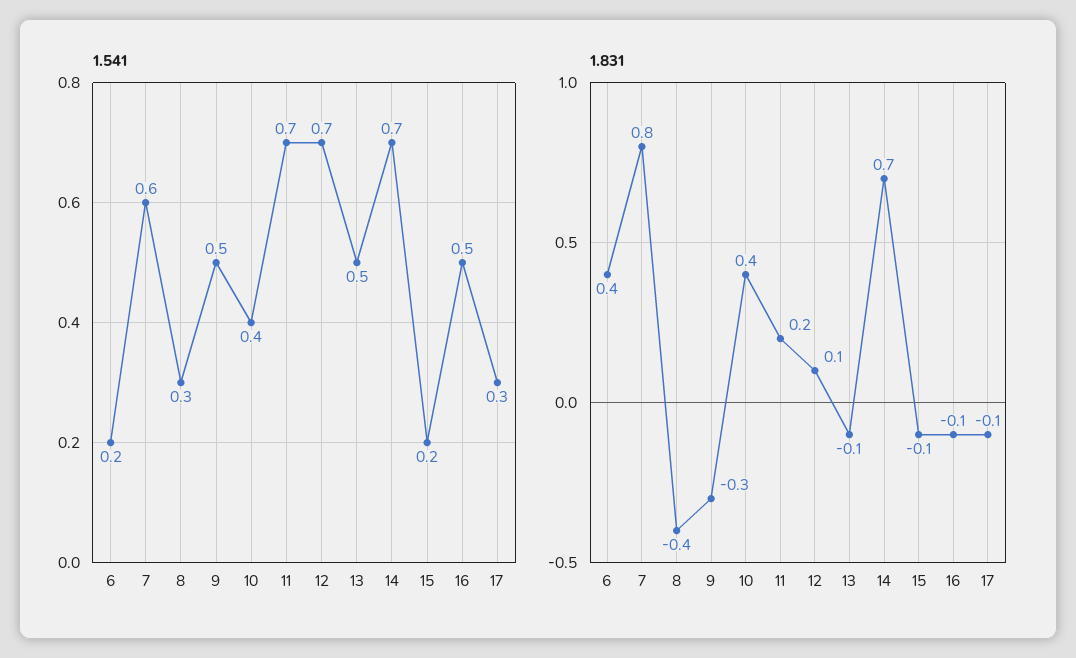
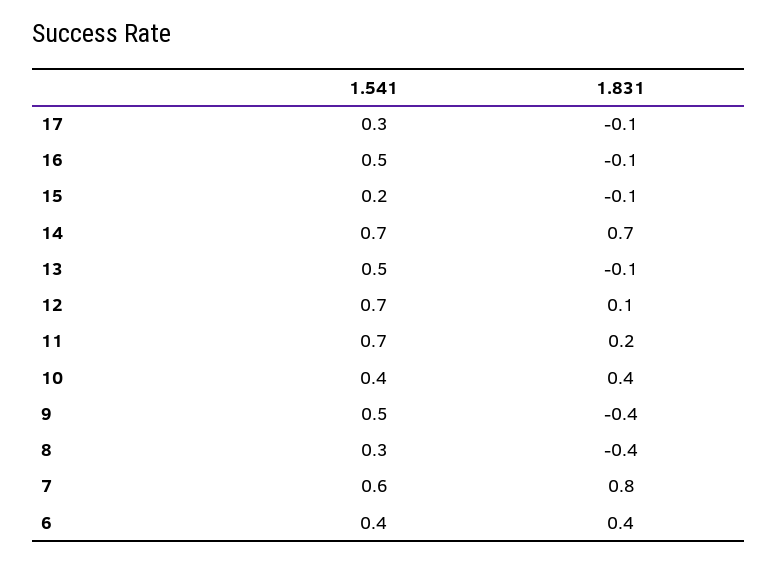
  {
    "1.541": {
-     "6": 0.2,
+     "6": 0.4,
      "7": 0.6,
      "8": 0.3,
      "9": 0.5,
      "10": 0.4,
      "11": 0.7,
      "12": 0.7,
      "13": 0.5,
      "14": 0.7,
      "15": 0.2,
      "16": 0.5,
      "17": 0.3
    },
    "1.831": {
      "6": 0.4,
      "7": 0.8,
      "8": -0.4,
-     "9": -0.3,
+     "9": -0.4,
      "10": 0.4,
      "11": 0.2,
      "12": 0.1,
      "13": -0.1,
      "14": 0.7,
      "15": -0.1,
      "16": -0.1,
      "17": -0.1
    }
  }

